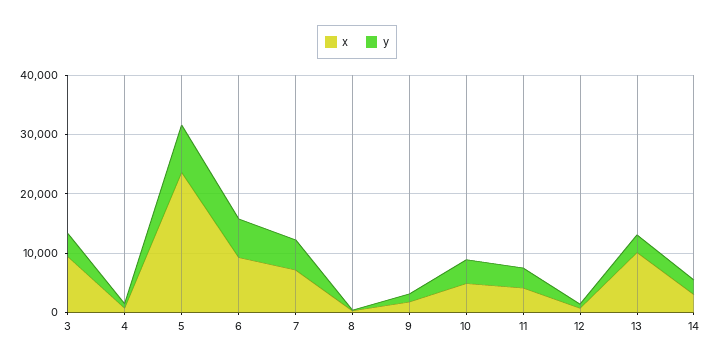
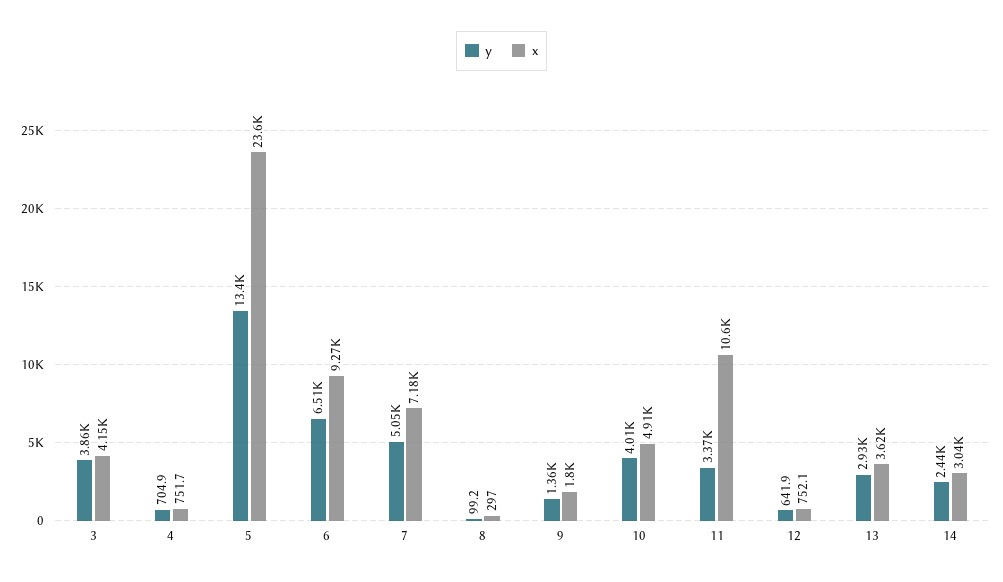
  {
    "x": {
-     "3": 10000,
+     "3": 4150,
      "4": 751.7,
      "5": 23600,
      "6": 9270,
      "7": 7180,
      "8": 297,
      "9": 1800,
      "10": 4910,
-     "11": 4000,
+     "11": 10600,
      "12": 752.1,
-     "13": 10000,
+     "13": 3620,
      "14": 3040
    },
    "y": {
      "3": 3860,
      "4": 704.9,
-     "5": 8000,
+     "5": 13400,
      "6": 6510,
      "7": 5050,
      "8": 99.2,
      "9": 1360,
      "10": 4010,
      "11": 3370,
      "12": 641.9,
      "13": 2930,
      "14": 2440
    }
  }

